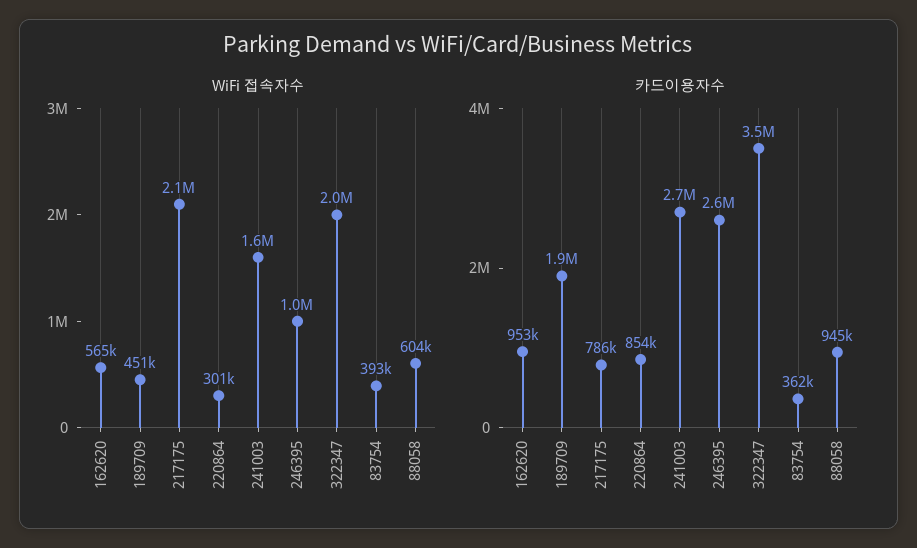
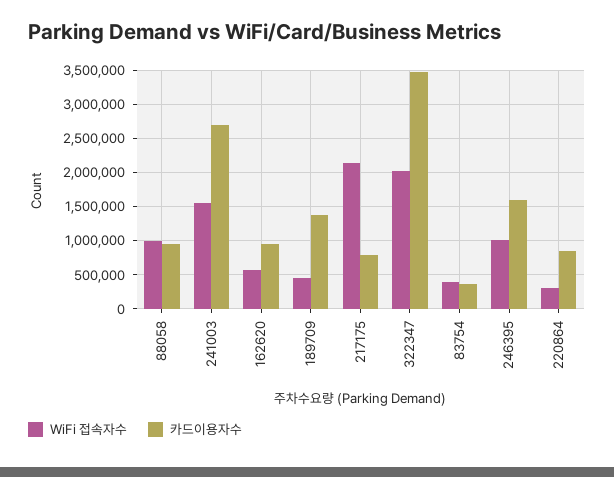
  {
    "WiFi 접속자수": {
      "162620": 565000,
      "189709": 451000,
      "217175": 2100000,
      "220864": 301000,
      "241003": 1600000,
      "246395": 1000000,
      "322347": 2000000,
      "83754": 393000,
-     "88058": 604000
+     "88058": 1000000
    },
    "카드이용자수": {
      "162620": 953000,
-     "189709": 1900000,
+     "189709": 1400000,
      "217175": 786000,
      "220864": 854000,
      "241003": 2700000,
-     "246395": 2600000,
+     "246395": 1600000,
      "322347": 3500000,
      "83754": 362000,
      "88058": 945000
    }
  }

